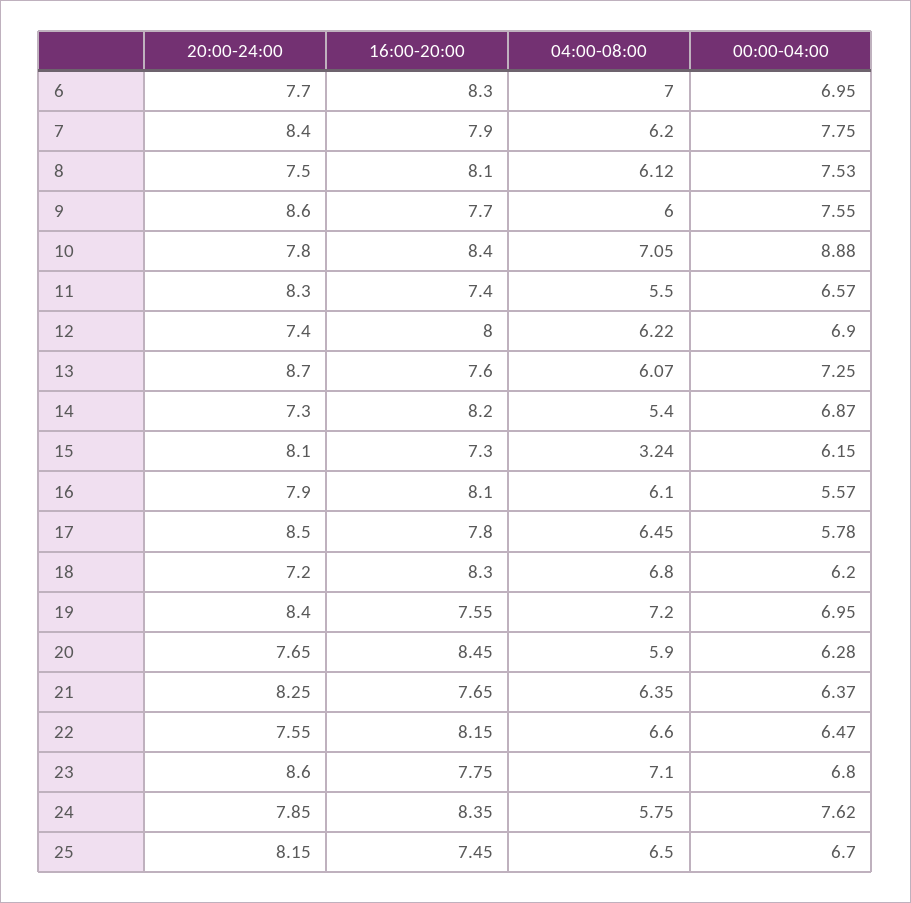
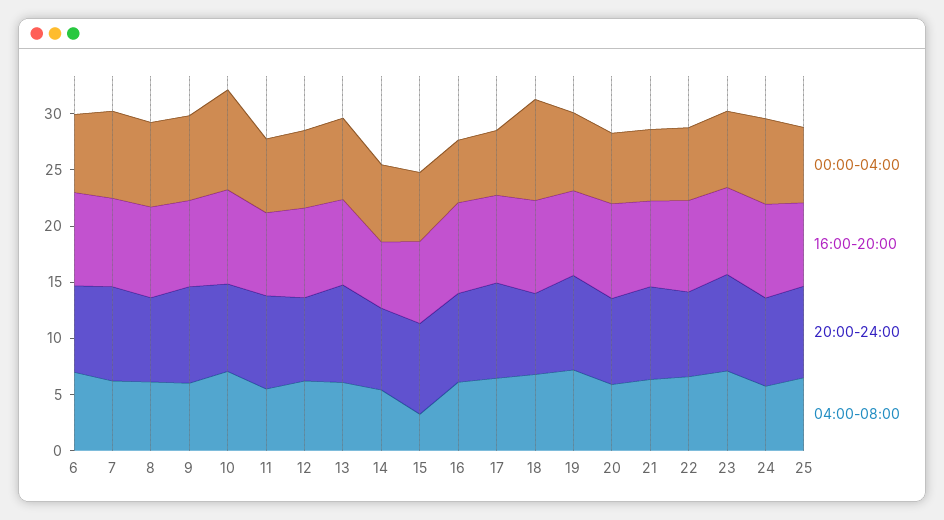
  {
    "20:00-24:00": {
      "6": 7.7,
      "7": 8.4,
      "8": 7.5,
      "9": 8.6,
      "10": 7.8,
      "11": 8.3,
      "12": 7.4,
      "13": 8.7,
      "14": 7.3,
      "15": 8.1,
      "16": 7.9,
      "17": 8.5,
      "18": 7.2,
      "19": 8.4,
      "20": 7.65,
      "21": 8.25,
      "22": 7.55,
      "23": 8.6,
      "24": 7.85,
      "25": 8.15
    },
    "16:00-20:00": {
      "6": 8.3,
      "7": 7.9,
      "8": 8.1,
      "9": 7.7,
      "10": 8.4,
      "11": 7.4,
      "12": 8,
      "13": 7.6,
-     "14": 8.2,
+     "14": 6,
      "15": 7.3,
      "16": 8.1,
      "17": 7.8,
      "18": 8.3,
      "19": 7.55,
      "20": 8.45,
      "21": 7.65,
      "22": 8.15,
      "23": 7.75,
      "24": 8.35,
      "25": 7.45
    },
    "04:00-08:00": {
      "6": 7,
      "7": 6.2,
      "8": 6.12,
      "9": 6,
      "10": 7.05,
      "11": 5.5,
      "12": 6.22,
      "13": 6.07,
      "14": 5.4,
      "15": 3.24,
      "16": 6.1,
      "17": 6.45,
      "18": 6.8,
      "19": 7.2,
      "20": 5.9,
      "21": 6.35,
      "22": 6.6,
      "23": 7.1,
      "24": 5.75,
      "25": 6.5
    },
    "00:00-04:00": {
      "6": 6.95,
      "7": 7.75,
      "8": 7.53,
      "9": 7.55,
      "10": 8.88,
      "11": 6.57,
      "12": 6.9,
      "13": 7.25,
      "14": 6.87,
      "15": 6.15,
      "16": 5.57,
      "17": 5.78,
-     "18": 6.2,
+     "18": 9,
      "19": 6.95,
      "20": 6.28,
      "21": 6.37,
      "22": 6.47,
      "23": 6.8,
      "24": 7.62,
      "25": 6.7
    }
  }

